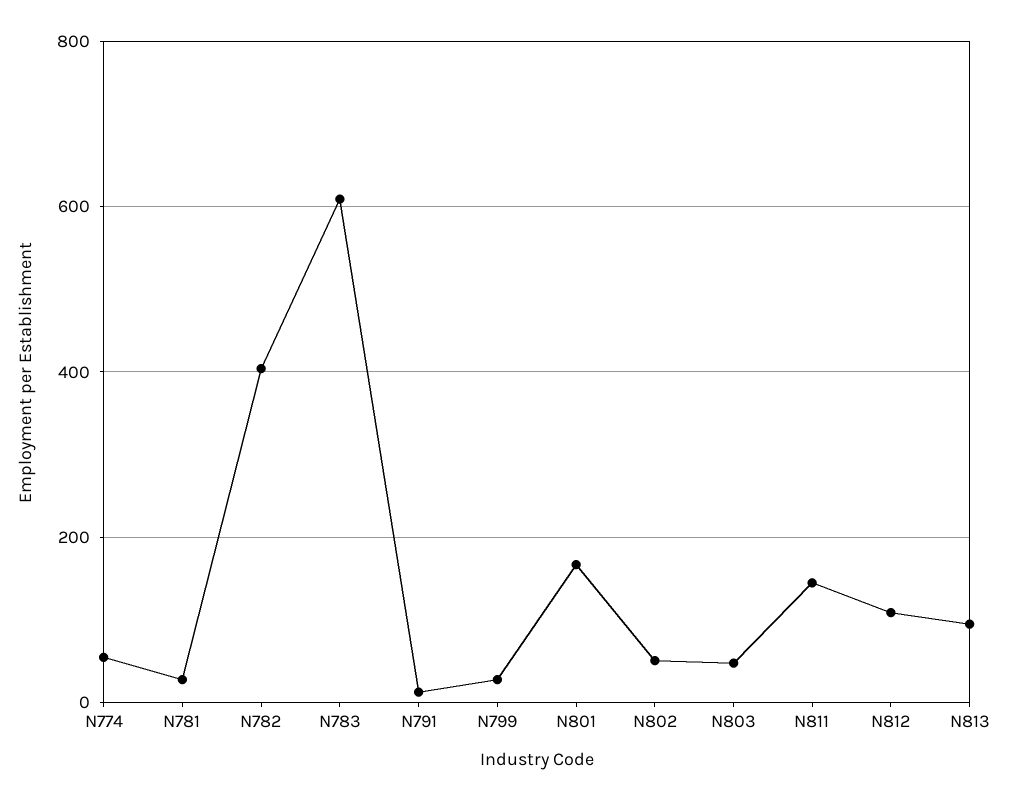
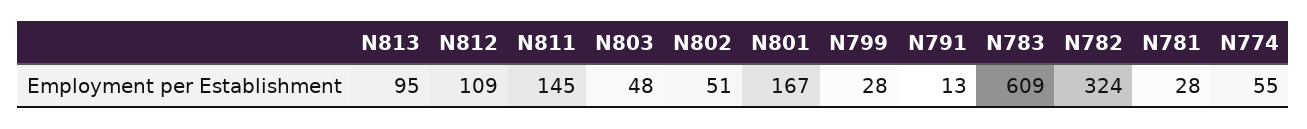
  {
    "N774": 55,
    "N781": 28,
-   "N782": 400,
+   "N782": 324,
    "N783": 609,
    "N791": 13,
    "N799": 28,
    "N801": 167,
    "N802": 51,
    "N803": 48,
    "N811": 145,
    "N812": 109,
    "N813": 95
  }

